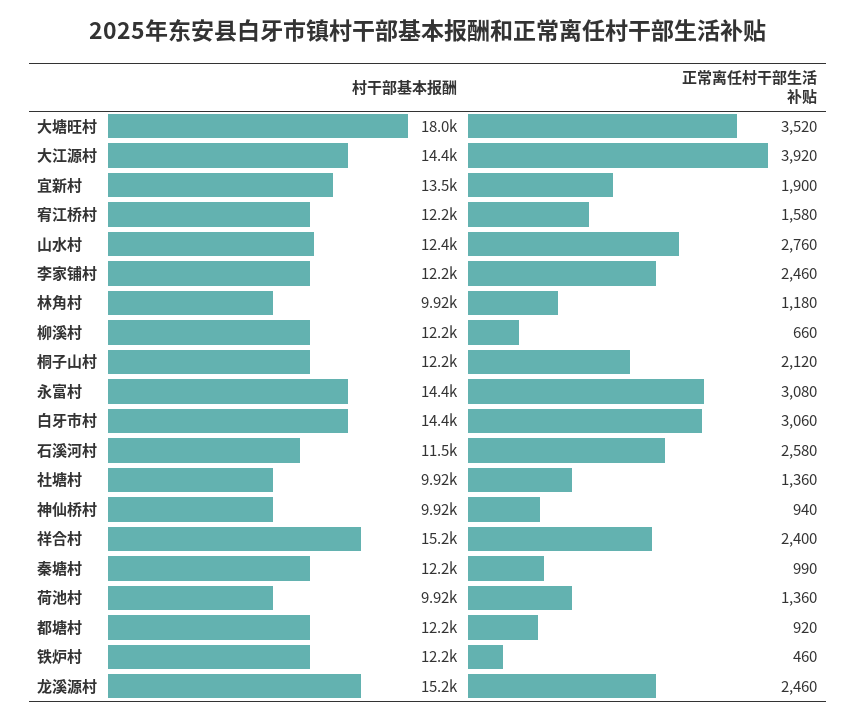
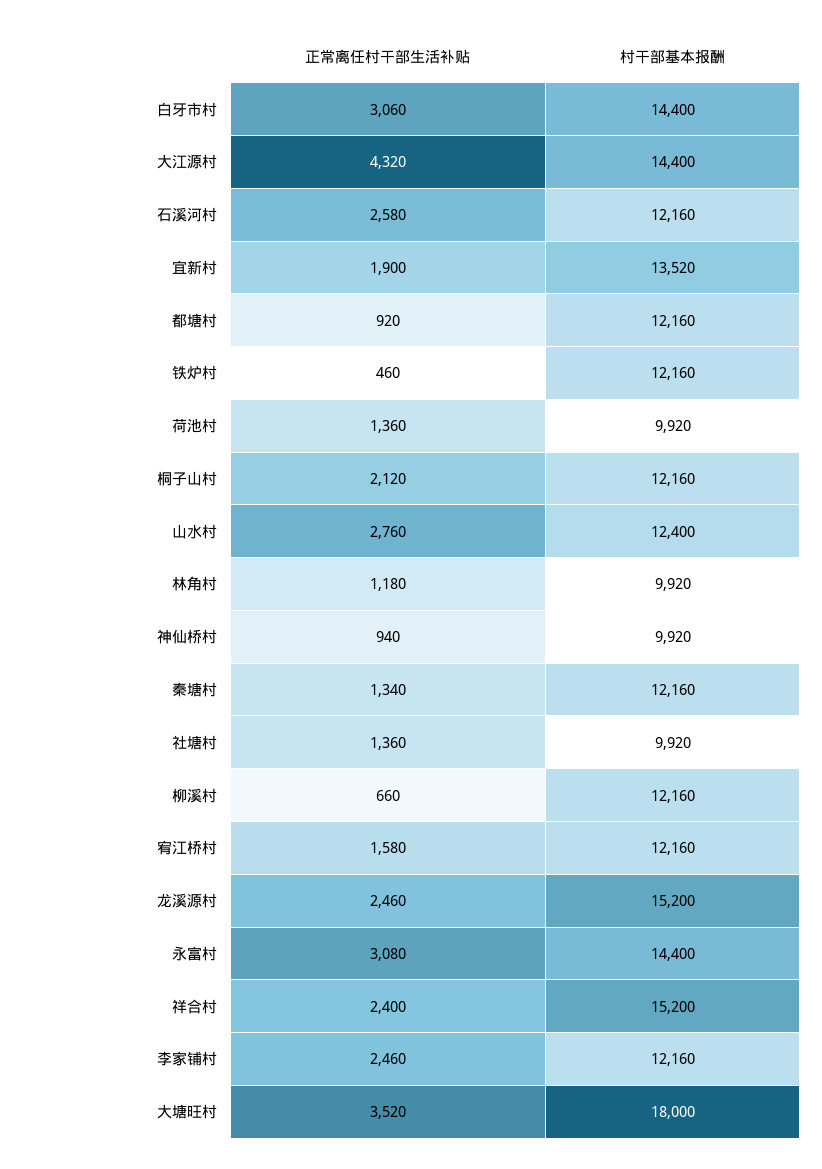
  {
    "村干部基本报酬": {
      "大塘旺村": 18000,
      "大江源村": 14400,
      "宜新村": 13520,
      "宥江桥村": 12160,
      "山水村": 12400,
      "李家铺村": 12160,
      "林角村": 9920,
      "柳溪村": 12160,
      "桐子山村": 12160,
      "永富村": 14400,
      "白牙市村": 14400,
-     "石溪河村": 11500,
+     "石溪河村": 12160,
      "社塘村": 9920,
      "神仙桥村": 9920,
      "祥合村": 15200,
      "秦塘村": 12160,
      "荷池村": 9920,
      "都塘村": 12160,
      "铁炉村": 12160,
      "龙溪源村": 15200
    },
    "正常离任村干部生活补贴": {
      "大塘旺村": 3520,
-     "大江源村": 3920,
+     "大江源村": 4320,
      "宜新村": 1900,
      "宥江桥村": 1580,
      "山水村": 2760,
      "李家铺村": 2460,
      "林角村": 1180,
      "柳溪村": 660,
      "桐子山村": 2120,
      "永富村": 3080,
      "白牙市村": 3060,
      "石溪河村": 2580,
      "社塘村": 1360,
      "神仙桥村": 940,
      "祥合村": 2400,
-     "秦塘村": 990,
+     "秦塘村": 1340,
      "荷池村": 1360,
      "都塘村": 920,
      "铁炉村": 460,
      "龙溪源村": 2460
    }
  }

